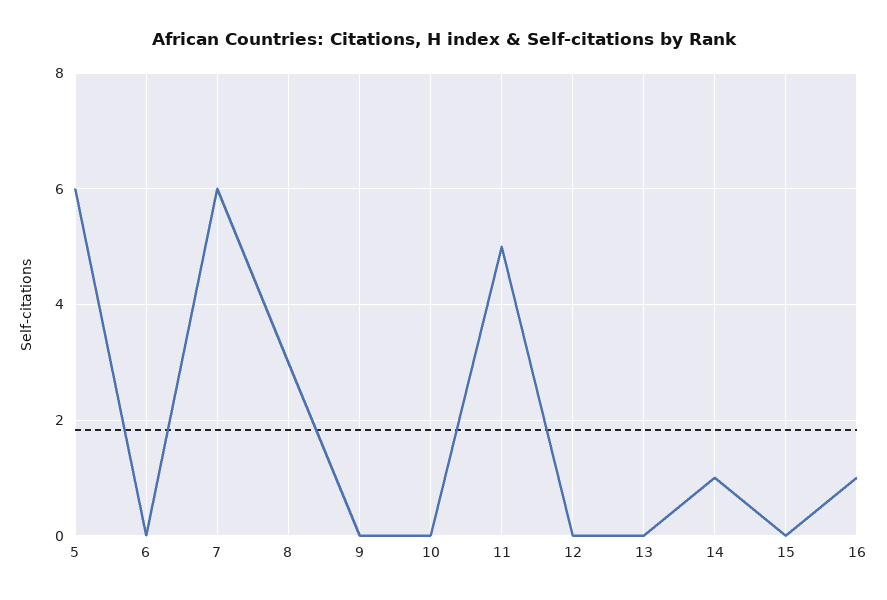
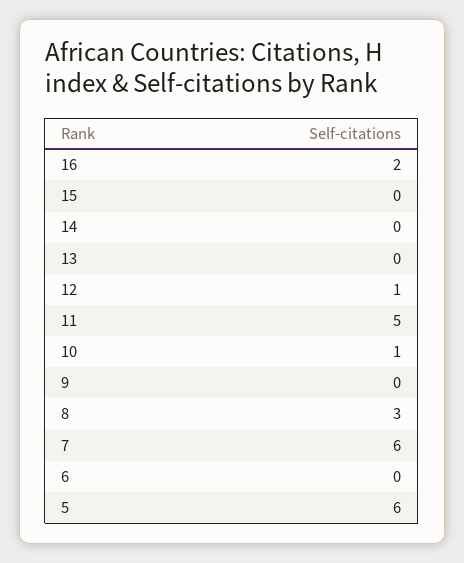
  {
    "5": 6,
    "6": 0,
    "7": 6,
    "8": 3,
    "9": 0,
-   "10": 0,
+   "10": 1,
    "11": 5,
-   "12": 0,
+   "12": 1,
    "13": 0,
-   "14": 1,
+   "14": 0,
    "15": 0,
-   "16": 1
+   "16": 2
  }

